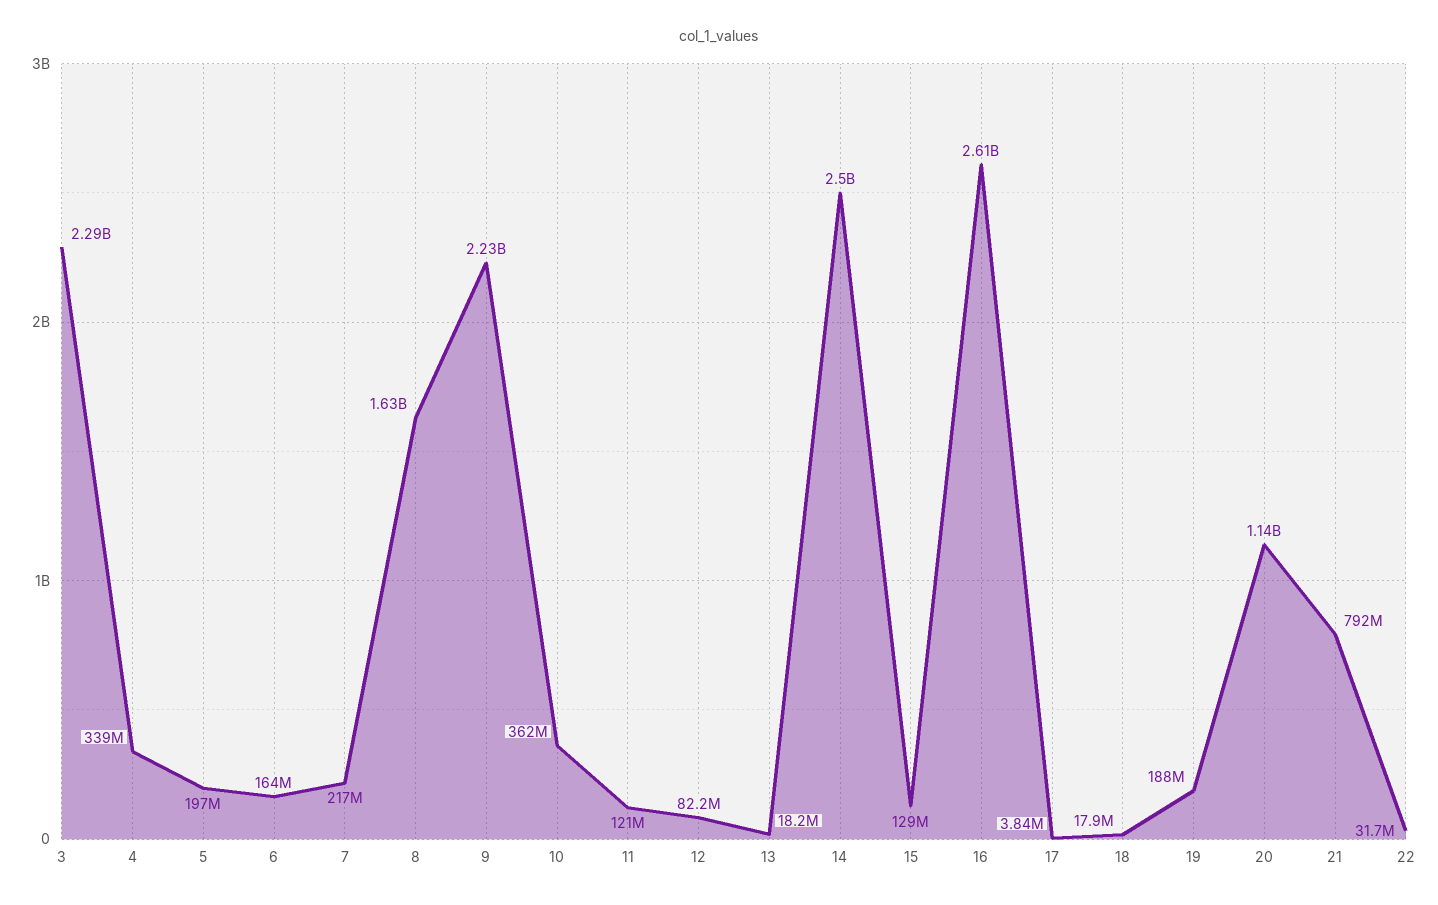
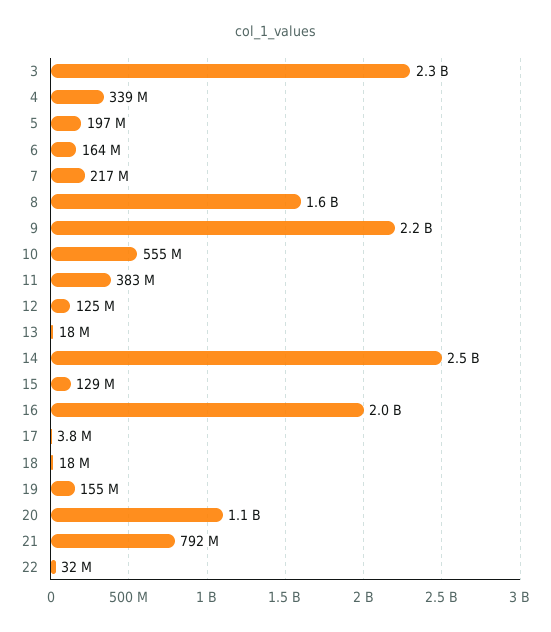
  {
    "3": 2290000000,
    "4": 339000000,
    "5": 197000000,
    "6": 164000000,
    "7": 217000000,
    "8": 1630000000,
    "9": 2230000000,
-   "10": 362000000,
+   "10": 555000000,
-   "11": 121000000,
+   "11": 383000000,
-   "12": 82200000,
+   "12": 125000000,
    "13": 18200000,
    "14": 2500000000,
    "15": 129000000,
-   "16": 2610000000,
+   "16": 2000000000,
    "17": 3840000,
    "18": 17900000,
-   "19": 188000000,
+   "19": 155000000,
    "20": 1140000000,
    "21": 792000000,
    "22": 31700000
  }

